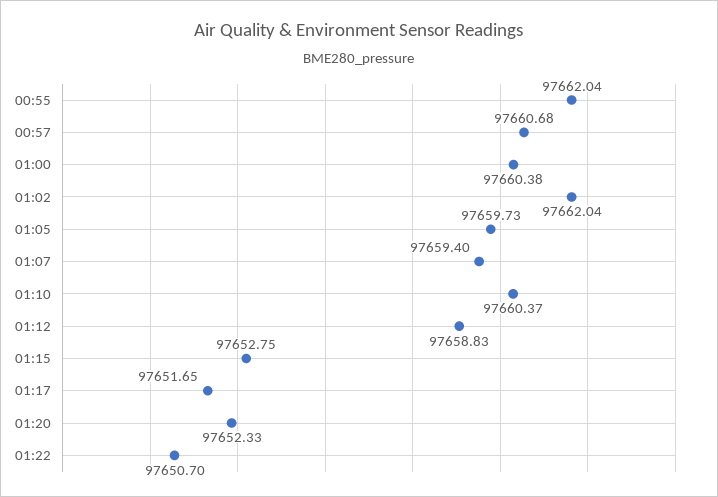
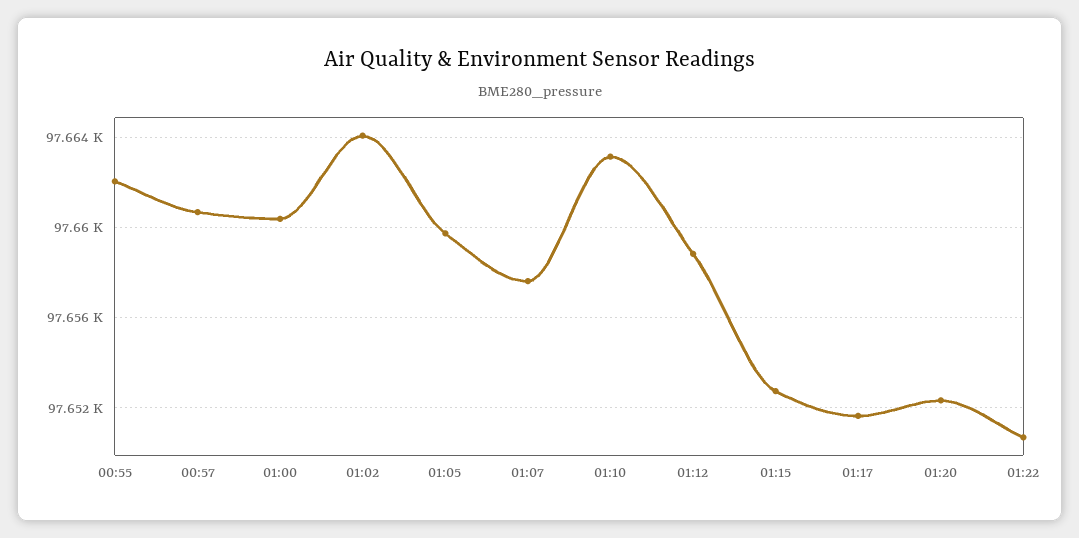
  {
    "00:55": 97662.04,
    "00:57": 97660.68,
    "01:00": 97660.38,
-   "01:02": 97662.04,
+   "01:02": 97664,
    "01:05": 97659.73,
-   "01:07": 97659.4,
+   "01:07": 97657.5,
-   "01:10": 97660.37,
+   "01:10": 97663,
    "01:12": 97658.83,
    "01:15": 97652.75,
    "01:17": 97651.65,
    "01:20": 97652.33,
    "01:22": 97650.7
  }

